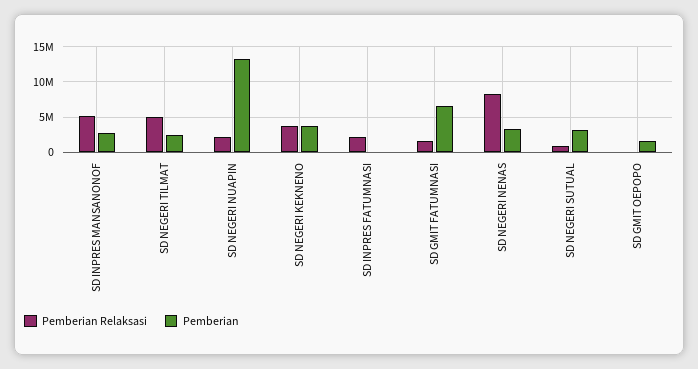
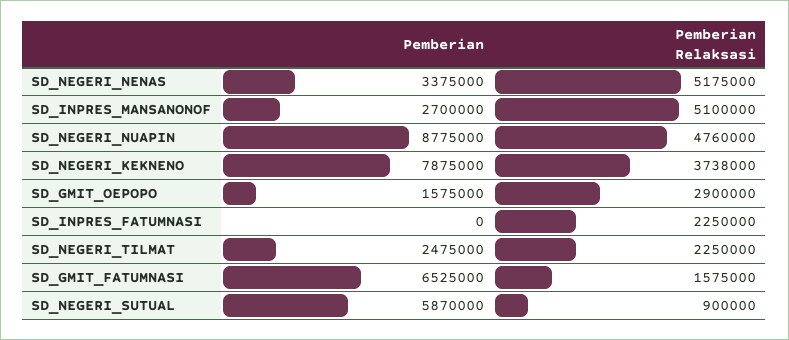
  {
    "Pemberian Relaksasi": {
      "SD INPRES MANSANONOF": 5100000,
-     "SD NEGERI TILMAT": 5000000,
+     "SD NEGERI TILMAT": 2250000,
-     "SD NEGERI NUAPIN": 2000000,
+     "SD NEGERI NUAPIN": 4760000,
      "SD NEGERI KEKNENO": 3738000,
      "SD INPRES FATUMNASI": 2250000,
      "SD GMIT FATUMNASI": 1575000,
-     "SD NEGERI NENAS": 8000000,
+     "SD NEGERI NENAS": 5175000,
      "SD NEGERI SUTUAL": 900000,
-     "SD GMIT OEPOPO": 0
+     "SD GMIT OEPOPO": 2900000
    },
    "Pemberian": {
      "SD INPRES MANSANONOF": 2700000,
      "SD NEGERI TILMAT": 2475000,
-     "SD NEGERI NUAPIN": 13000000,
+     "SD NEGERI NUAPIN": 8775000,
-     "SD NEGERI KEKNENO": 4000000,
+     "SD NEGERI KEKNENO": 7875000,
      "SD INPRES FATUMNASI": 0,
      "SD GMIT FATUMNASI": 6525000,
      "SD NEGERI NENAS": 3375000,
-     "SD NEGERI SUTUAL": 3000000,
+     "SD NEGERI SUTUAL": 5870000,
      "SD GMIT OEPOPO": 1575000
    }
  }

